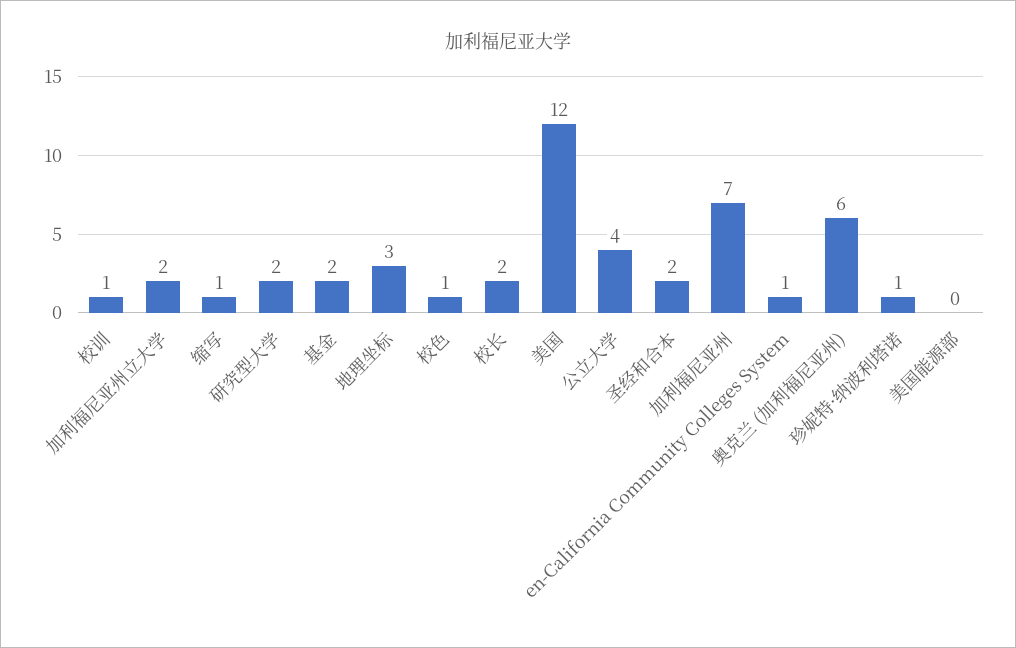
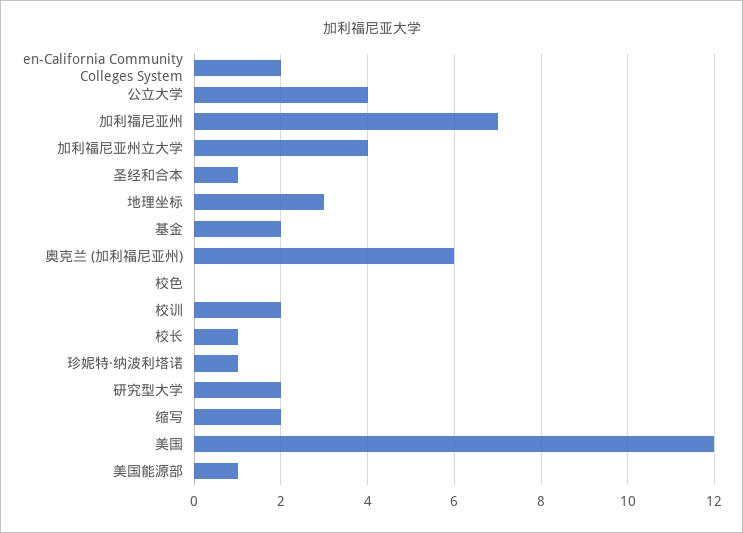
  {
-   "校训": 1,
+   "校训": 2,
-   "加利福尼亚州立大学": 2,
+   "加利福尼亚州立大学": 4,
-   "缩写": 1,
+   "缩写": 2,
    "研究型大学": 2,
    "基金": 2,
    "地理坐标": 3,
-   "校色": 1,
+   "校色": 0,
-   "校长": 2,
+   "校长": 1,
    "美国": 12,
    "公立大学": 4,
-   "圣经和合本": 2,
+   "圣经和合本": 1,
    "加利福尼亚州": 7,
-   "en-California Community Colleges System": 1,
+   "en-California Community Colleges System": 2,
    "奥克兰 (加利福尼亚州)": 6,
    "珍妮特·纳波利塔诺": 1,
-   "美国能源部": 0
+   "美国能源部": 1
  }

